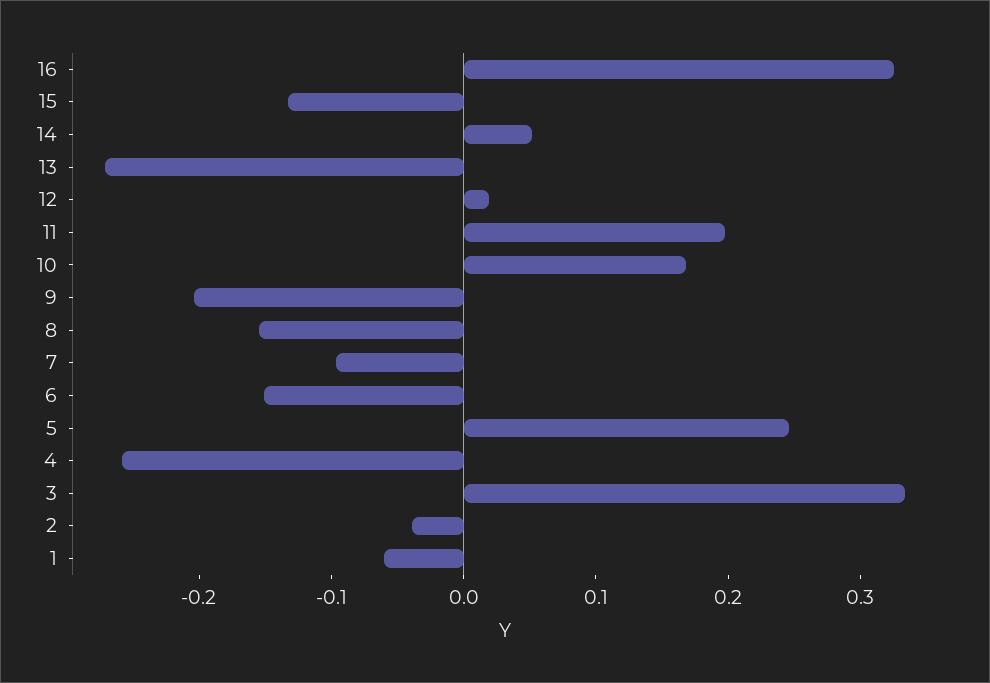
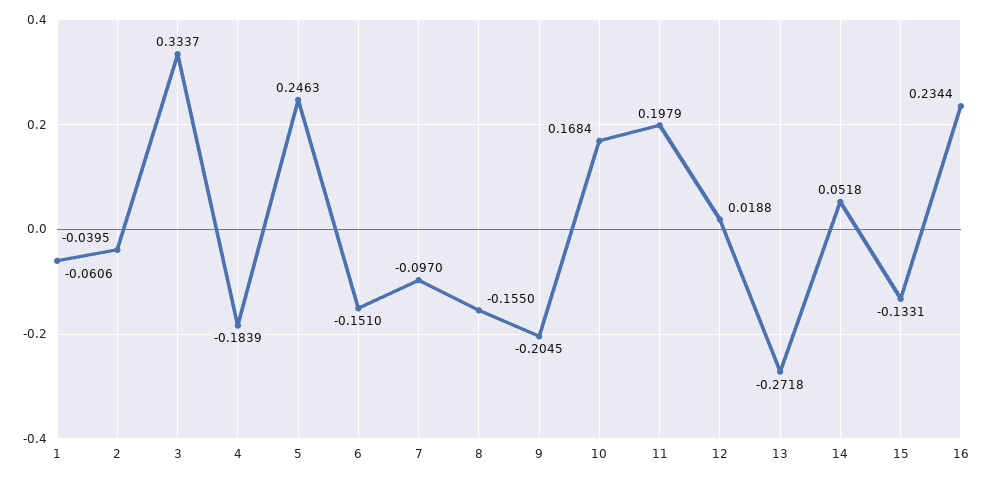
  {
-   "16": 0.32,
+   "16": 0.2344,
    "15": -0.1331,
    "14": 0.0518,
    "13": -0.2718,
    "12": 0.0188,
    "11": 0.1979,
    "10": 0.1684,
    "9": -0.2045,
    "8": -0.155,
    "7": -0.097,
    "6": -0.151,
    "5": 0.2463,
-   "4": -0.26,
+   "4": -0.1839,
    "3": 0.3337,
    "2": -0.0395,
    "1": -0.0606
  }

